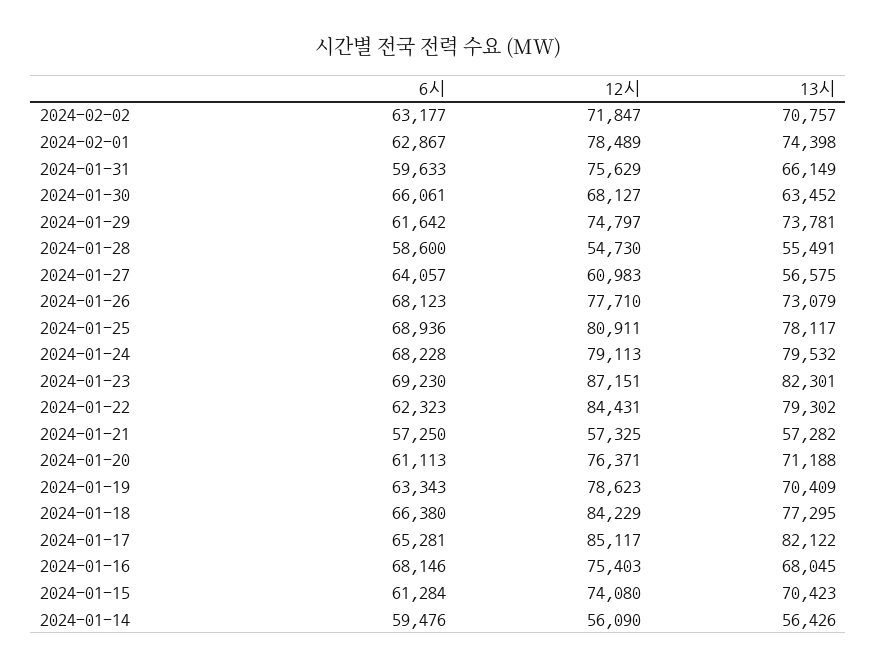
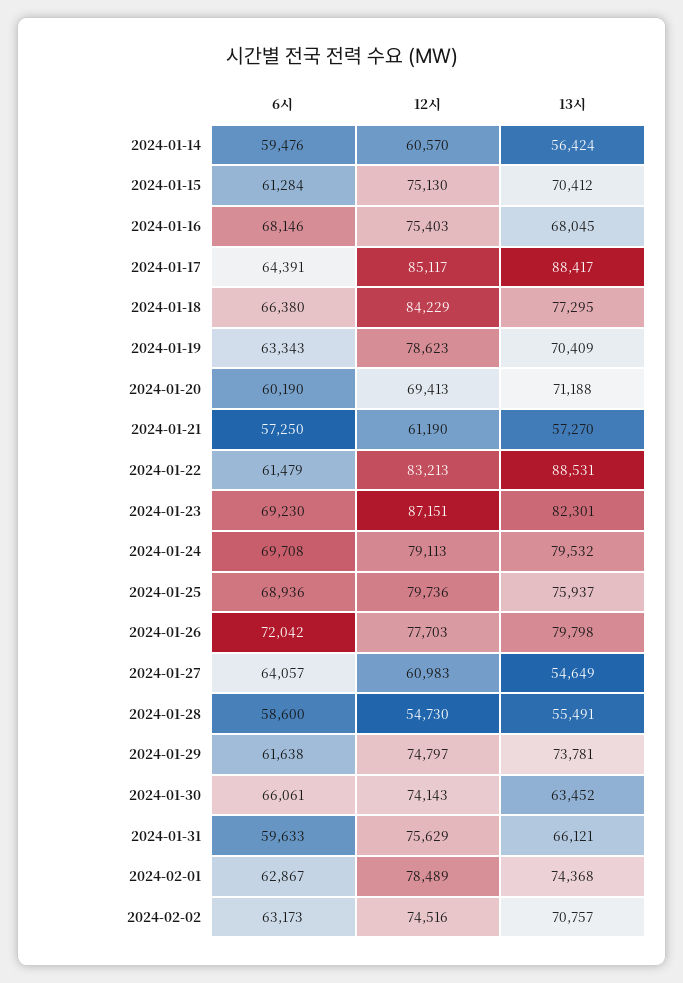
  {
    "6시": {
-     "2024-02-02": 63177,
+     "2024-02-02": 63173,
      "2024-02-01": 62867,
      "2024-01-31": 59633,
      "2024-01-30": 66061,
-     "2024-01-29": 61642,
+     "2024-01-29": 61638,
      "2024-01-28": 58600,
      "2024-01-27": 64057,
-     "2024-01-26": 68123,
+     "2024-01-26": 72042,
      "2024-01-25": 68936,
-     "2024-01-24": 68228,
+     "2024-01-24": 69708,
      "2024-01-23": 69230,
-     "2024-01-22": 62323,
+     "2024-01-22": 61479,
      "2024-01-21": 57250,
-     "2024-01-20": 61113,
+     "2024-01-20": 60190,
      "2024-01-19": 63343,
      "2024-01-18": 66380,
-     "2024-01-17": 65281,
+     "2024-01-17": 64391,
      "2024-01-16": 68146,
      "2024-01-15": 61284,
      "2024-01-14": 59476
    },
    "12시": {
-     "2024-02-02": 71847,
+     "2024-02-02": 74516,
      "2024-02-01": 78489,
      "2024-01-31": 75629,
-     "2024-01-30": 68127,
+     "2024-01-30": 74143,
      "2024-01-29": 74797,
      "2024-01-28": 54730,
      "2024-01-27": 60983,
-     "2024-01-26": 77710,
+     "2024-01-26": 77703,
-     "2024-01-25": 80911,
+     "2024-01-25": 79736,
      "2024-01-24": 79113,
      "2024-01-23": 87151,
-     "2024-01-22": 84431,
+     "2024-01-22": 83213,
-     "2024-01-21": 57325,
+     "2024-01-21": 61190,
-     "2024-01-20": 76371,
+     "2024-01-20": 69413,
      "2024-01-19": 78623,
      "2024-01-18": 84229,
      "2024-01-17": 85117,
      "2024-01-16": 75403,
-     "2024-01-15": 74080,
+     "2024-01-15": 75130,
-     "2024-01-14": 56090
+     "2024-01-14": 60570
    },
    "13시": {
      "2024-02-02": 70757,
-     "2024-02-01": 74398,
+     "2024-02-01": 74368,
-     "2024-01-31": 66149,
+     "2024-01-31": 66121,
      "2024-01-30": 63452,
      "2024-01-29": 73781,
      "2024-01-28": 55491,
-     "2024-01-27": 56575,
+     "2024-01-27": 54649,
-     "2024-01-26": 73079,
+     "2024-01-26": 79798,
-     "2024-01-25": 78117,
+     "2024-01-25": 75937,
      "2024-01-24": 79532,
      "2024-01-23": 82301,
-     "2024-01-22": 79302,
+     "2024-01-22": 88531,
-     "2024-01-21": 57282,
+     "2024-01-21": 57270,
      "2024-01-20": 71188,
      "2024-01-19": 70409,
      "2024-01-18": 77295,
-     "2024-01-17": 82122,
+     "2024-01-17": 88417,
      "2024-01-16": 68045,
-     "2024-01-15": 70423,
+     "2024-01-15": 70412,
-     "2024-01-14": 56426
+     "2024-01-14": 56424
    }
  }

